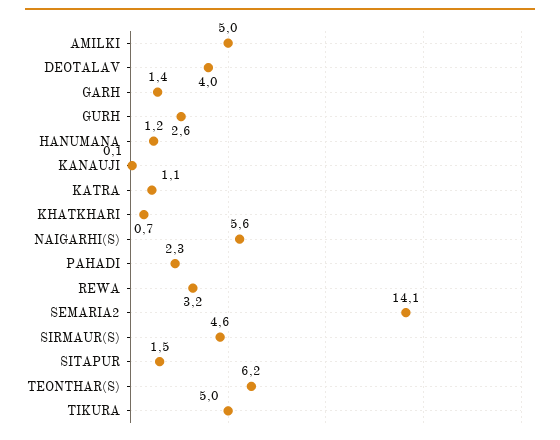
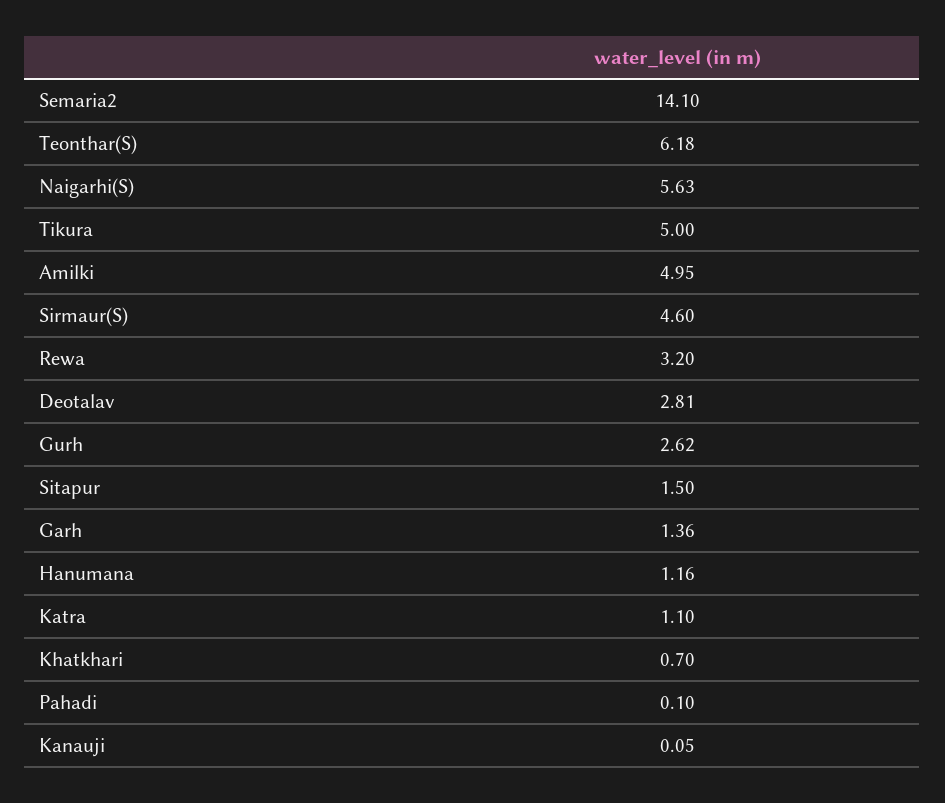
  {
    "AMILKI": 4.95,
-   "DEOTALAV": 4,
+   "DEOTALAV": 2.81,
    "GARH": 1.36,
    "GURH": 2.62,
    "HANUMANA": 1.16,
    "KANAUJI": 0.05,
    "KATRA": 1.1,
    "KHATKHARI": 0.7,
    "NAIGARHI(S)": 5.63,
-   "PAHADI": 2.3,
+   "PAHADI": 0.1,
    "REWA": 3.2,
    "SEMARIA2": 14.1,
    "SIRMAUR(S)": 4.6,
    "SITAPUR": 1.5,
    "TEONTHAR(S)": 6.18,
    "TIKURA": 5
  }

